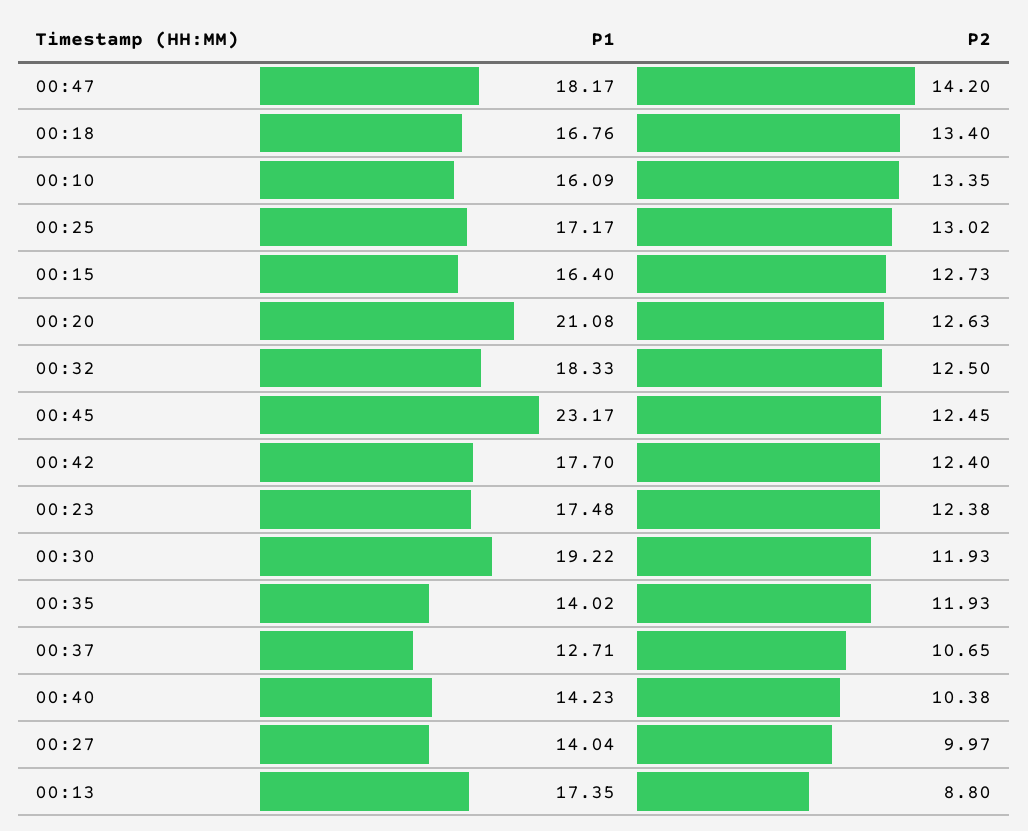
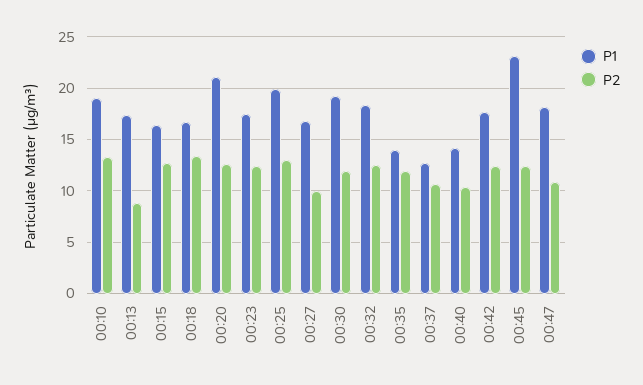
  {
    "P1": {
      "00:47": 18.17,
      "00:18": 16.76,
-     "00:10": 16.09,
+     "00:10": 19,
-     "00:25": 17.17,
+     "00:25": 20,
      "00:15": 16.4,
      "00:20": 21.08,
      "00:32": 18.33,
      "00:45": 23.17,
      "00:42": 17.7,
      "00:23": 17.48,
      "00:30": 19.22,
      "00:35": 14.02,
      "00:37": 12.71,
      "00:40": 14.23,
-     "00:27": 14.04,
+     "00:27": 17,
      "00:13": 17.35
    },
    "P2": {
-     "00:47": 14.2,
+     "00:47": 11,
      "00:18": 13.4,
      "00:10": 13.35,
      "00:25": 13.02,
      "00:15": 12.73,
      "00:20": 12.63,
      "00:32": 12.5,
      "00:45": 12.45,
      "00:42": 12.4,
      "00:23": 12.38,
      "00:30": 11.93,
      "00:35": 11.93,
      "00:37": 10.65,
      "00:40": 10.38,
      "00:27": 9.97,
      "00:13": 8.8
    }
  }

